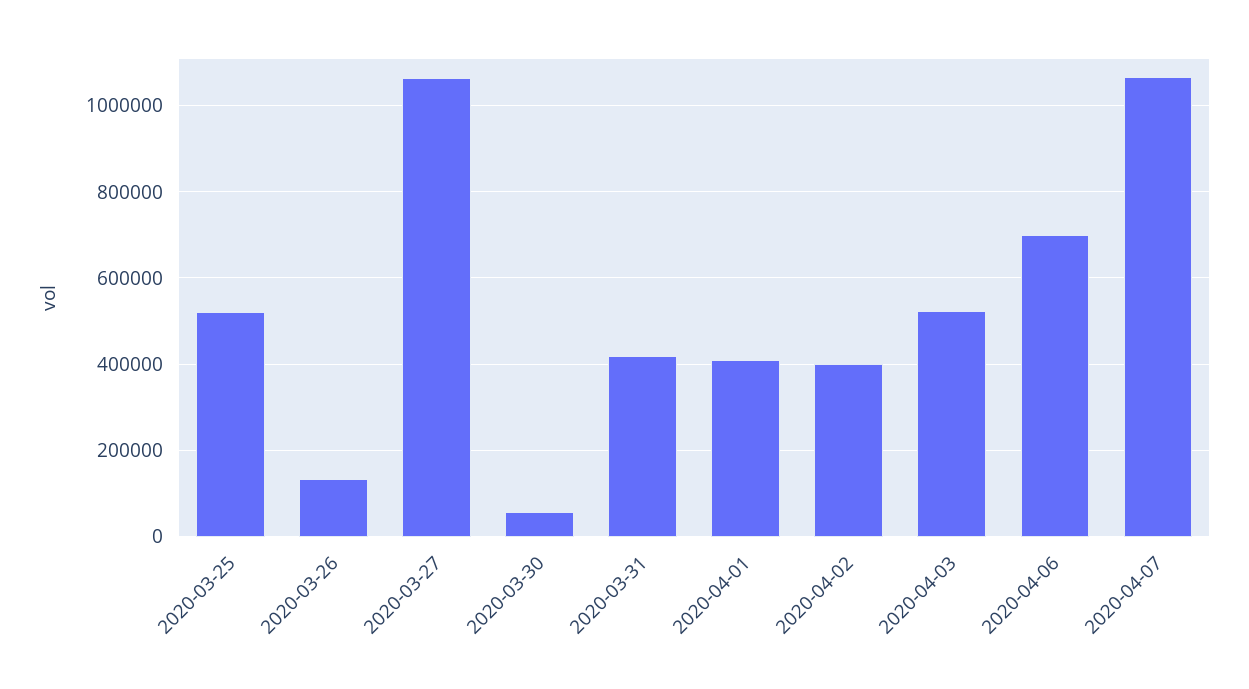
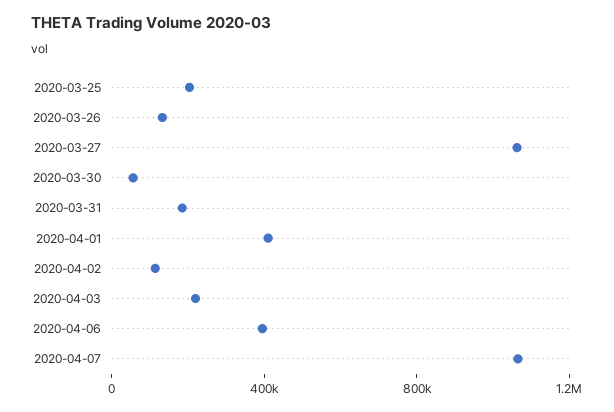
  {
-   "2020-03-25": 520000,
+   "2020-03-25": 200000,
    "2020-03-26": 140000,
    "2020-03-27": 1060000,
    "2020-03-30": 60000,
-   "2020-03-31": 420000,
+   "2020-03-31": 200000,
    "2020-04-01": 420000,
-   "2020-04-02": 400000,
+   "2020-04-02": 100000,
-   "2020-04-03": 520000,
+   "2020-04-03": 200000,
-   "2020-04-06": 700000,
+   "2020-04-06": 400000,
    "2020-04-07": 1060000
  }

